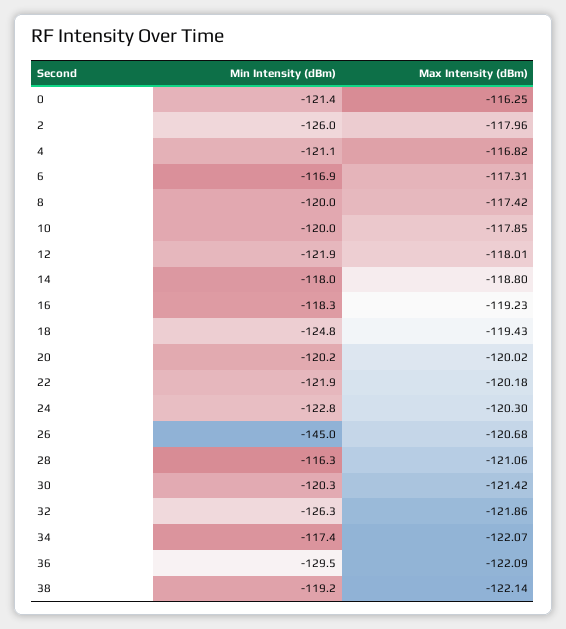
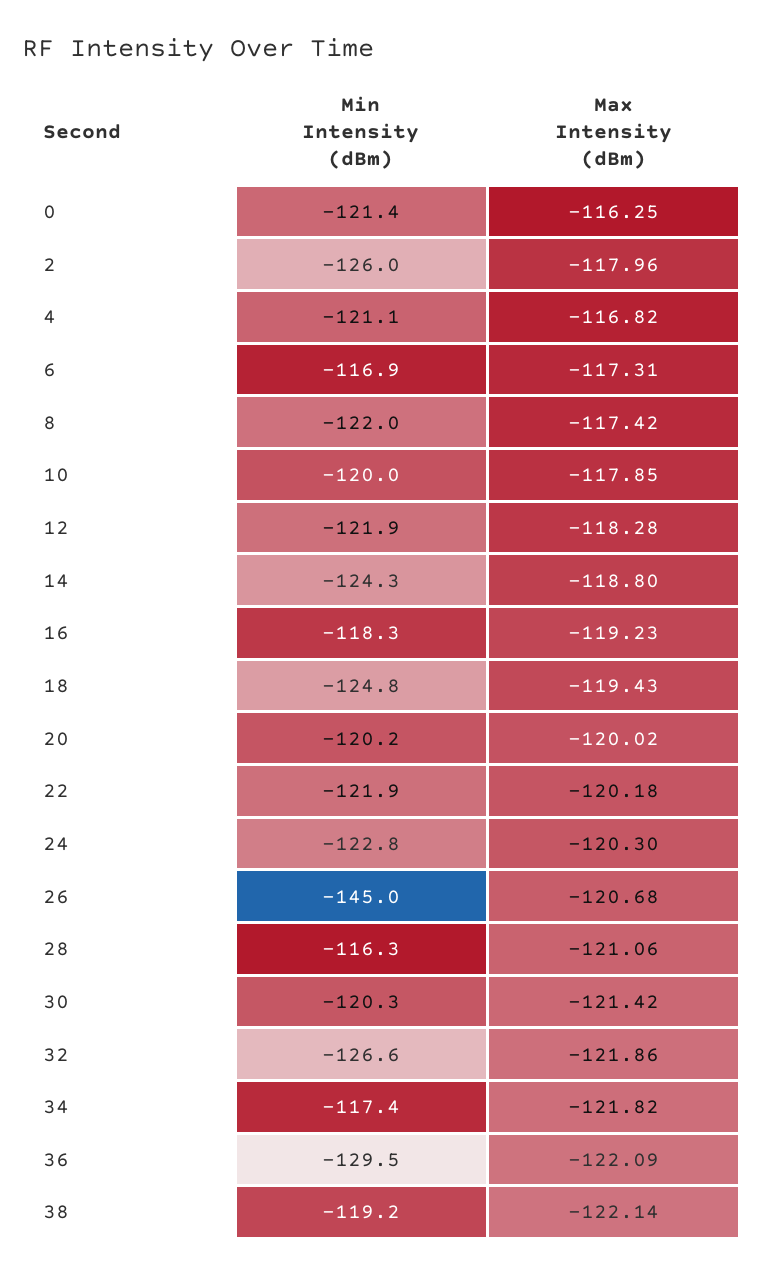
  {
    "Min Intensity (dBm)": {
      "0": -121.4,
      "2": -126,
      "4": -121.1,
      "6": -116.9,
-     "8": -120,
+     "8": -122,
      "10": -120,
      "12": -121.9,
-     "14": -118,
+     "14": -124.3,
      "16": -118.3,
      "18": -124.8,
      "20": -120.2,
      "22": -121.9,
      "24": -122.8,
      "26": -145,
      "28": -116.3,
      "30": -120.3,
-     "32": -126.3,
+     "32": -126.6,
      "34": -117.4,
      "36": -129.5,
      "38": -119.2
    },
    "Max Intensity (dBm)": {
      "0": -116.25,
      "2": -117.96,
      "4": -116.82,
      "6": -117.31,
      "8": -117.42,
      "10": -117.85,
-     "12": -118.01,
+     "12": -118.28,
      "14": -118.8,
      "16": -119.23,
      "18": -119.43,
      "20": -120.02,
      "22": -120.18,
      "24": -120.3,
      "26": -120.68,
      "28": -121.06,
      "30": -121.42,
      "32": -121.86,
-     "34": -122.07,
+     "34": -121.82,
      "36": -122.09,
      "38": -122.14
    }
  }

